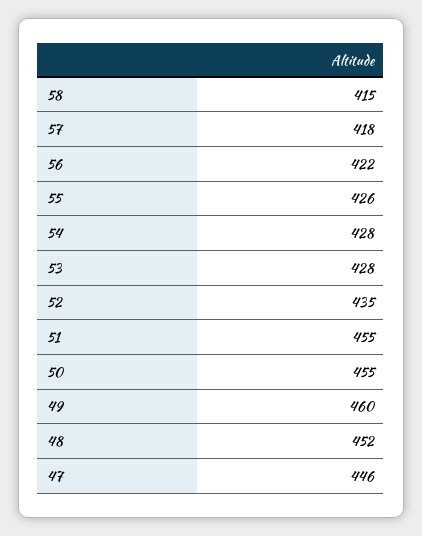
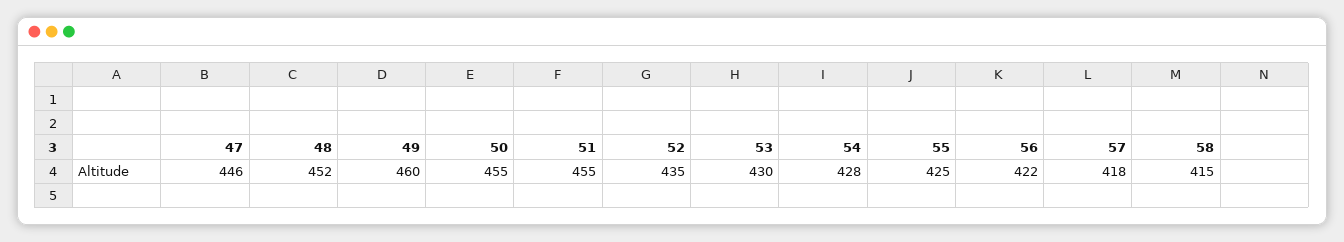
  {
    "58": 415,
    "57": 418,
    "56": 422,
-   "55": 426,
+   "55": 425,
    "54": 428,
-   "53": 428,
+   "53": 430,
    "52": 435,
    "51": 455,
    "50": 455,
    "49": 460,
    "48": 452,
    "47": 446
  }

